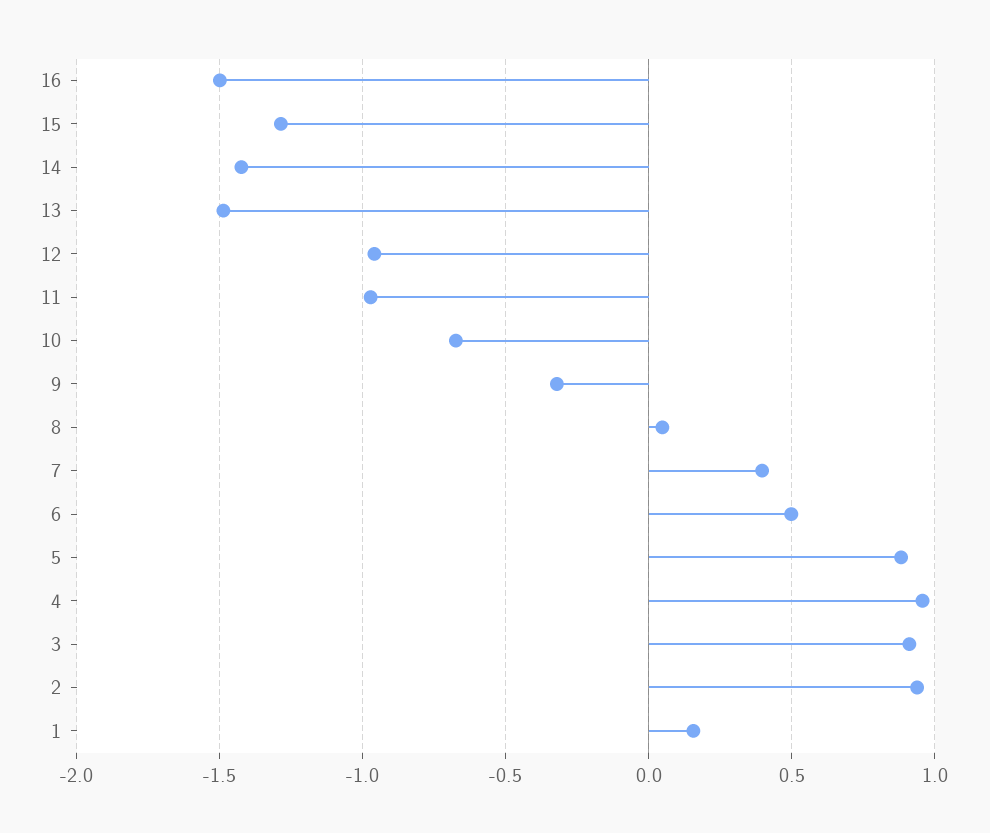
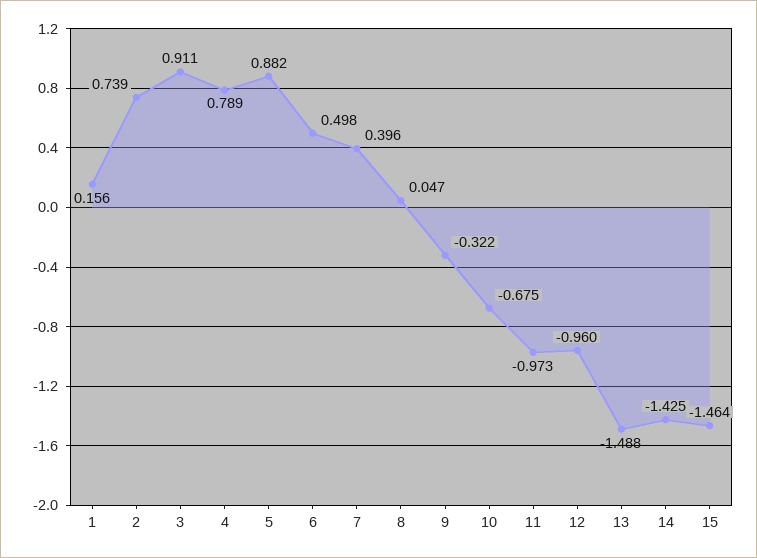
  {
-   "16": -1.5,
-   "15": -1.3,
+   "15": -1.464,
    "14": -1.425,
    "13": -1.488,
    "12": -0.96,
    "11": -0.973,
    "10": -0.675,
    "9": -0.322,
    "8": 0.047,
    "7": 0.396,
    "6": 0.498,
    "5": 0.882,
-   "4": 0.95,
+   "4": 0.789,
    "3": 0.911,
-   "2": 0.95,
+   "2": 0.739,
    "1": 0.156
  }

